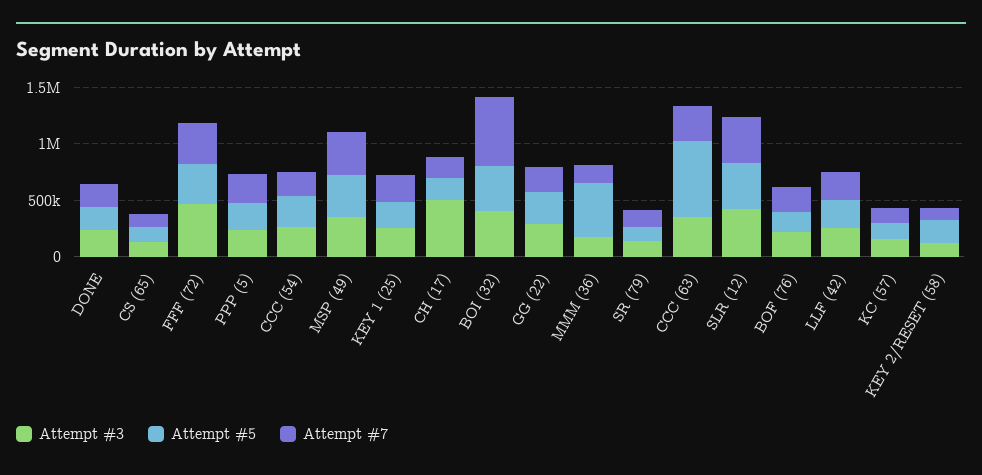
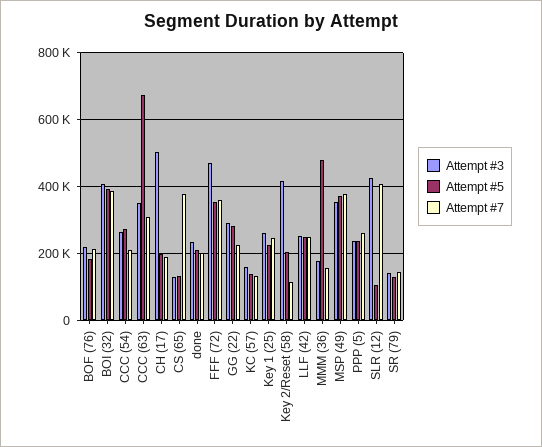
  {
    "Attempt #3": {
      "DONE": 240000,
      "CS (65)": 140000,
      "FFF (72)": 480000,
      "PPP (5)": 240000,
      "CCC (54)": 260000,
      "MSP (49)": 360000,
      "KEY 1 (25)": 260000,
      "CH (17)": 500000,
      "BOI (32)": 400000,
      "GG (22)": 300000,
      "MMM (36)": 180000,
      "SR (79)": 140000,
      "CCC (63)": 360000,
      "SLR (12)": 420000,
      "BOF (76)": 220000,
      "LLF (42)": 260000,
      "KC (57)": 160000,
-     "KEY 2/RESET (58)": 100000
+     "KEY 2/RESET (58)": 420000
    },
    "Attempt #5": {
      "DONE": 220000,
      "CS (65)": 140000,
      "FFF (72)": 360000,
      "PPP (5)": 240000,
      "CCC (54)": 280000,
      "MSP (49)": 380000,
      "KEY 1 (25)": 220000,
      "CH (17)": 200000,
      "BOI (32)": 400000,
      "GG (22)": 280000,
      "MMM (36)": 480000,
      "SR (79)": 120000,
      "CCC (63)": 680000,
-     "SLR (12)": 400000,
+     "SLR (12)": 100000,
      "BOF (76)": 180000,
      "LLF (42)": 240000,
      "KC (57)": 140000,
      "KEY 2/RESET (58)": 200000
    },
    "Attempt #7": {
      "DONE": 200000,
-     "CS (65)": 100000,
+     "CS (65)": 380000,
      "FFF (72)": 360000,
      "PPP (5)": 260000,
      "CCC (54)": 220000,
      "MSP (49)": 380000,
      "KEY 1 (25)": 240000,
      "CH (17)": 180000,
-     "BOI (32)": 600000,
+     "BOI (32)": 380000,
      "GG (22)": 220000,
      "MMM (36)": 160000,
      "SR (79)": 140000,
      "CCC (63)": 300000,
      "SLR (12)": 400000,
      "BOF (76)": 220000,
      "LLF (42)": 240000,
      "KC (57)": 140000,
      "KEY 2/RESET (58)": 120000
    }
  }

